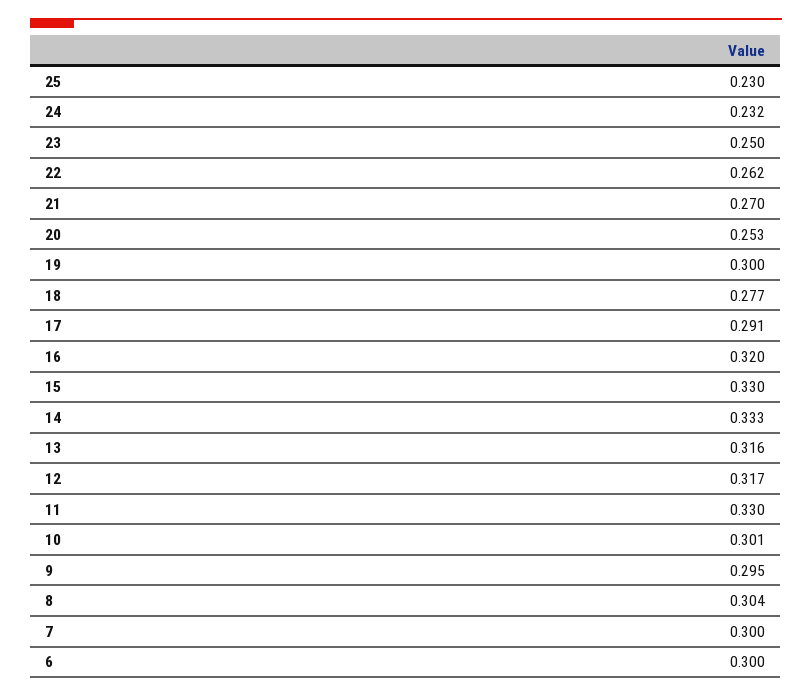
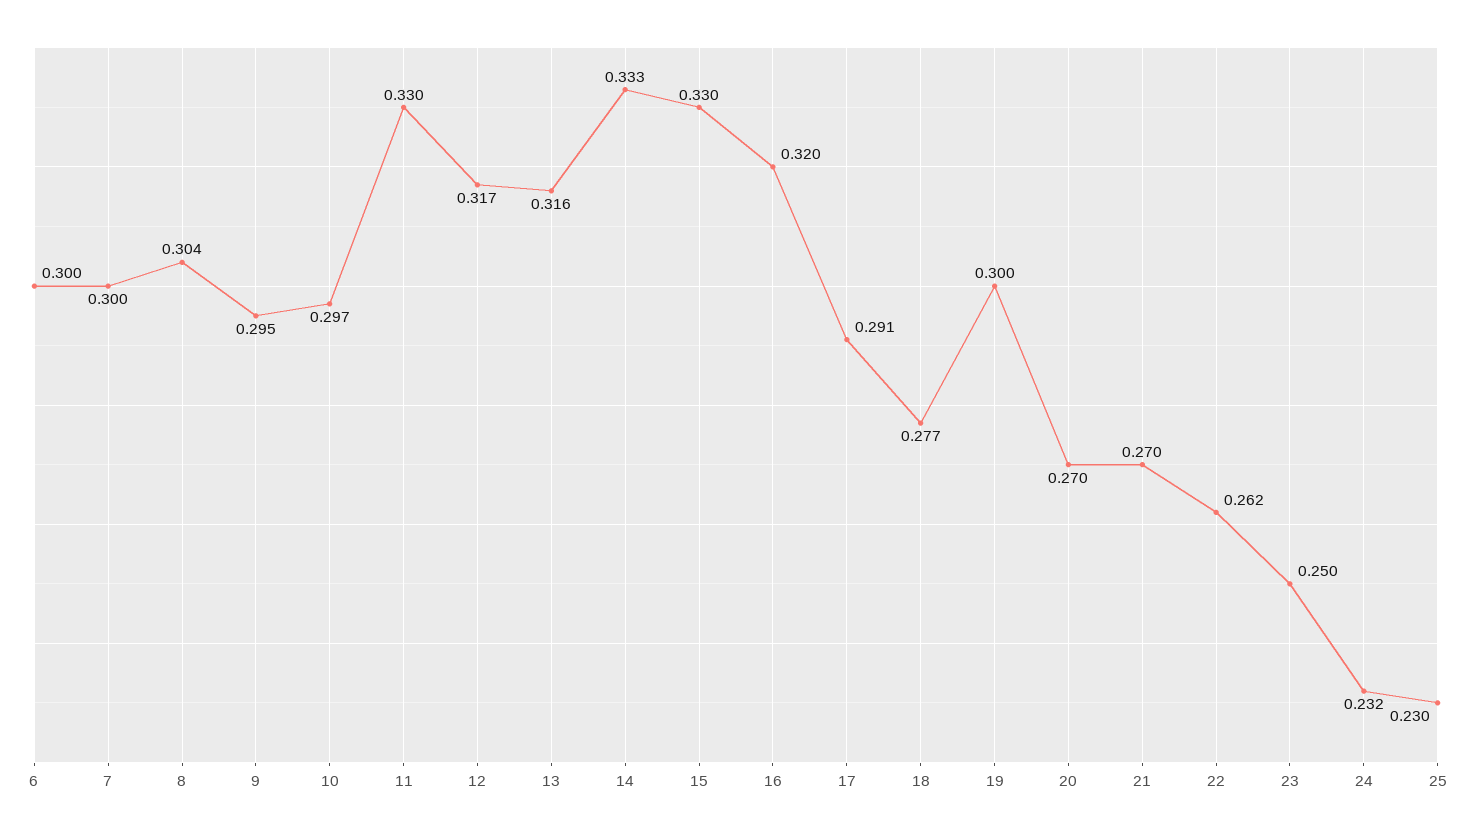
  {
    "25": 0.23,
    "24": 0.232,
    "23": 0.25,
    "22": 0.262,
    "21": 0.27,
-   "20": 0.253,
+   "20": 0.27,
    "19": 0.3,
    "18": 0.277,
    "17": 0.291,
    "16": 0.32,
    "15": 0.33,
    "14": 0.333,
    "13": 0.316,
    "12": 0.317,
    "11": 0.33,
-   "10": 0.301,
+   "10": 0.297,
    "9": 0.295,
    "8": 0.304,
    "7": 0.3,
    "6": 0.3
  }

